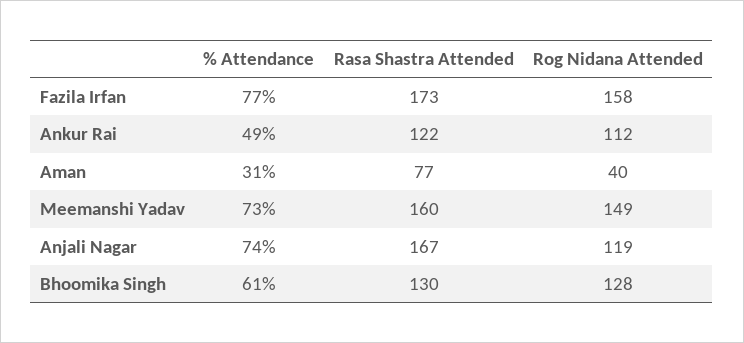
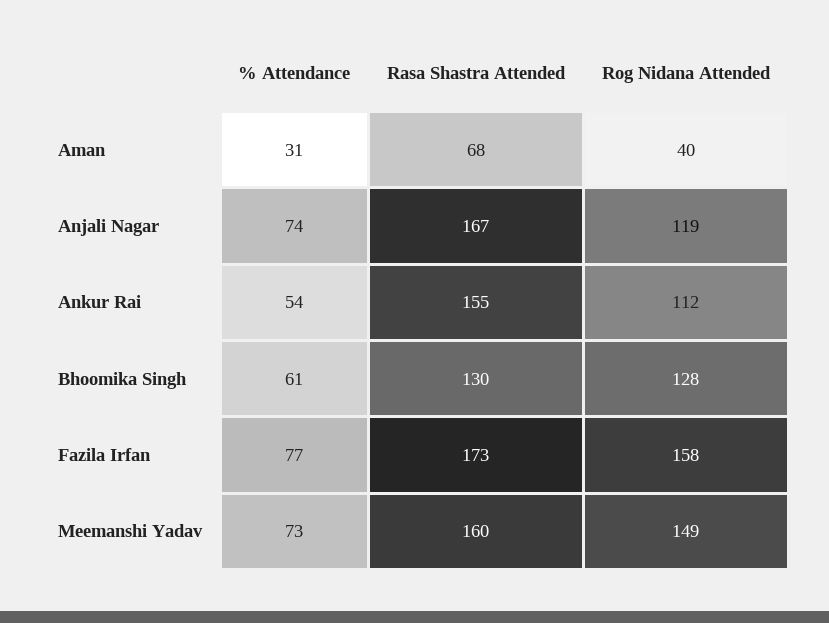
  {
    "% Attendance": {
      "Fazila Irfan": 77,
-     "Ankur Rai": 49,
+     "Ankur Rai": 54,
      "Aman": 31,
      "Meemanshi Yadav": 73,
      "Anjali Nagar": 74,
      "Bhoomika Singh": 61
    },
    "Rasa Shastra Attended": {
      "Fazila Irfan": 173,
-     "Ankur Rai": 122,
+     "Ankur Rai": 155,
-     "Aman": 77,
+     "Aman": 68,
      "Meemanshi Yadav": 160,
      "Anjali Nagar": 167,
      "Bhoomika Singh": 130
    },
    "Rog Nidana Attended": {
      "Fazila Irfan": 158,
      "Ankur Rai": 112,
      "Aman": 40,
      "Meemanshi Yadav": 149,
      "Anjali Nagar": 119,
      "Bhoomika Singh": 128
    }
  }

